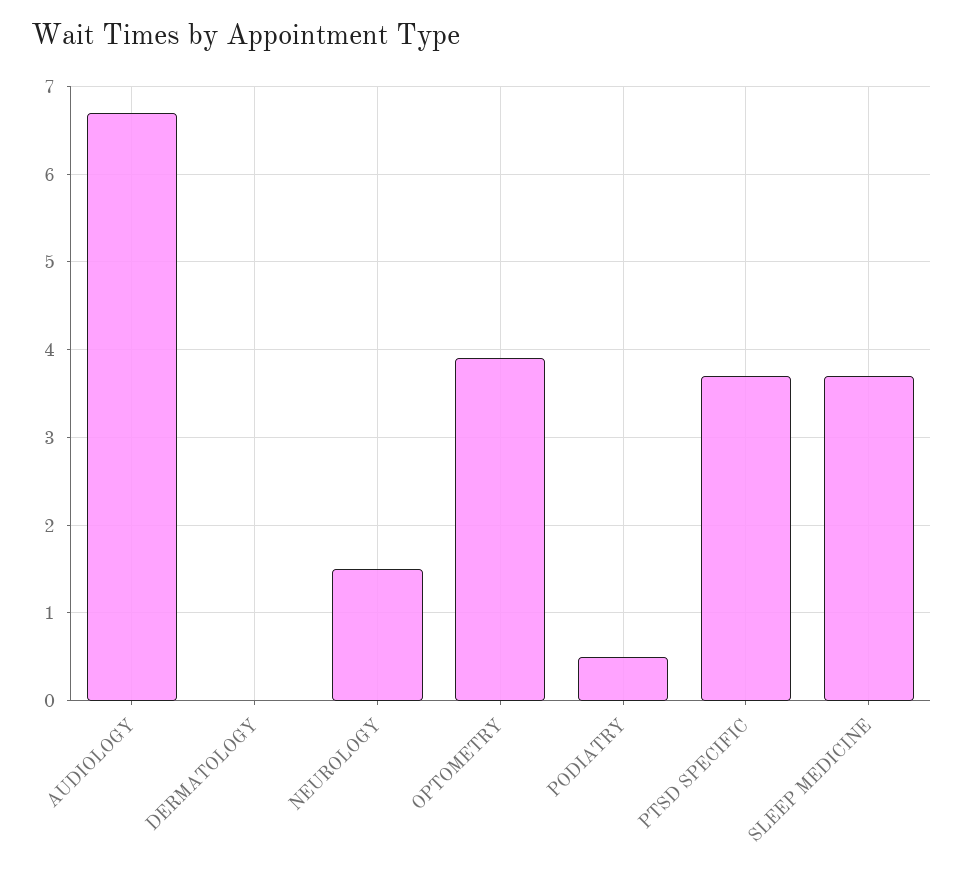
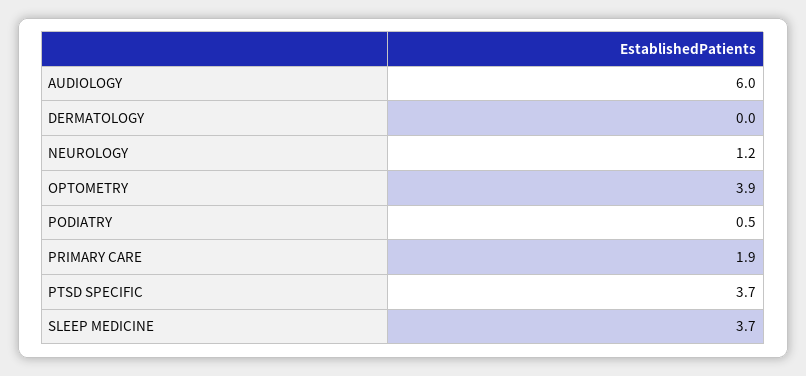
  {
-   "AUDIOLOGY": 6.7,
+   "AUDIOLOGY": 6,
    "DERMATOLOGY": 0,
-   "NEUROLOGY": 1.5,
+   "NEUROLOGY": 1.2,
    "OPTOMETRY": 3.9,
    "PODIATRY": 0.5,
    "PTSD SPECIFIC": 3.7,
-   "SLEEP MEDICINE": 3.7
+   "SLEEP MEDICINE": 3.7,
+   "PRIMARY CARE": 1.9
  }

